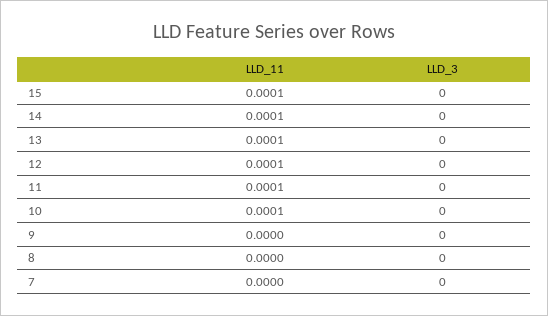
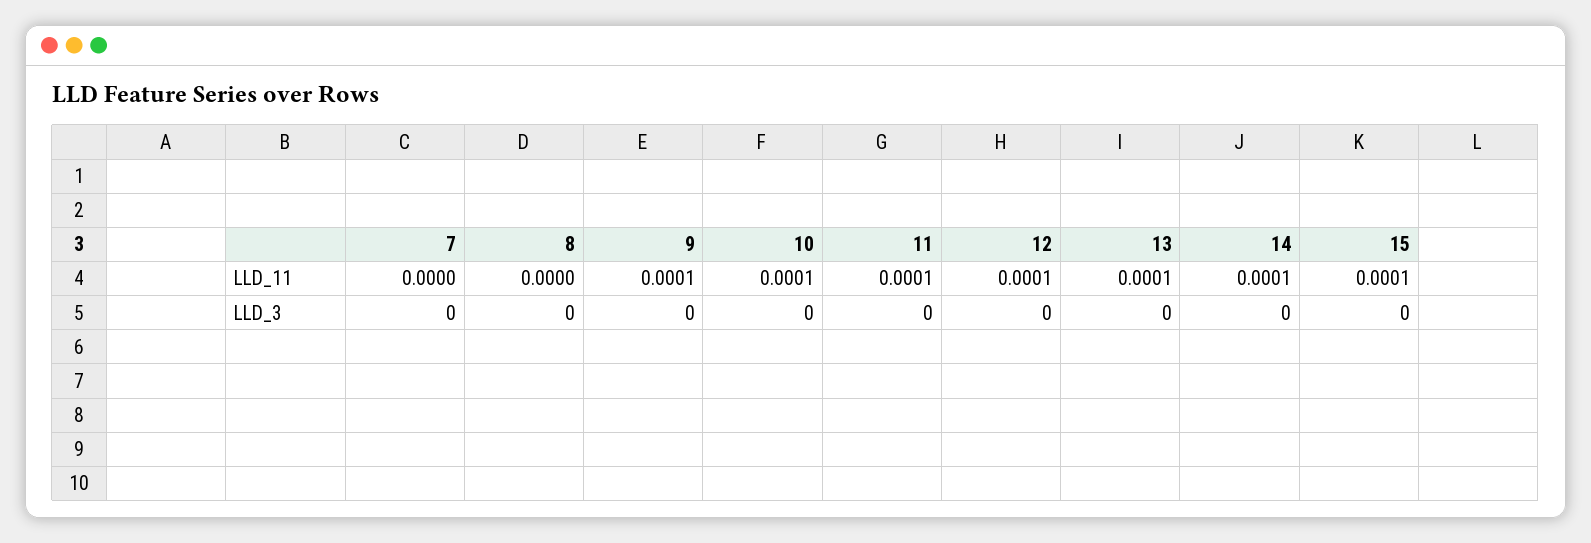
  {
    "LLD_11": {
      "15": 0.0001,
      "14": 0.0001,
      "13": 0.0001,
      "12": 0.0001,
      "11": 0.0001,
      "10": 0.0001,
-     "9": 0,
+     "9": 0.0001,
      "8": 0,
      "7": 0
    },
    "LLD_3": {
      "15": 0,
      "14": 0,
      "13": 0,
      "12": 0,
      "11": 0,
      "10": 0,
      "9": 0,
      "8": 0,
      "7": 0
    }
  }

